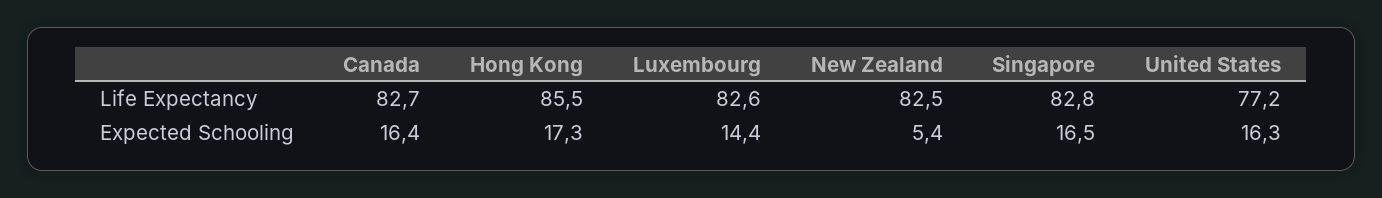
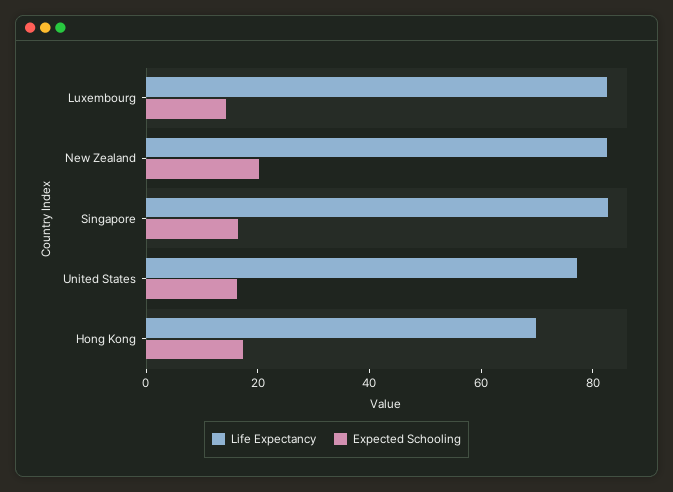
  {
    "Life Expectancy": {
-     "Canada": 82.7,
-     "Hong Kong": 85.5,
+     "Hong Kong": 70,
      "Luxembourg": 82.6,
      "New Zealand": 82.5,
      "Singapore": 82.8,
      "United States": 77.2
    },
    "Expected Schooling": {
-     "Canada": 16.4,
      "Hong Kong": 17.3,
      "Luxembourg": 14.4,
-     "New Zealand": 5.4,
+     "New Zealand": 20,
      "Singapore": 16.5,
      "United States": 16.3
    }
  }

